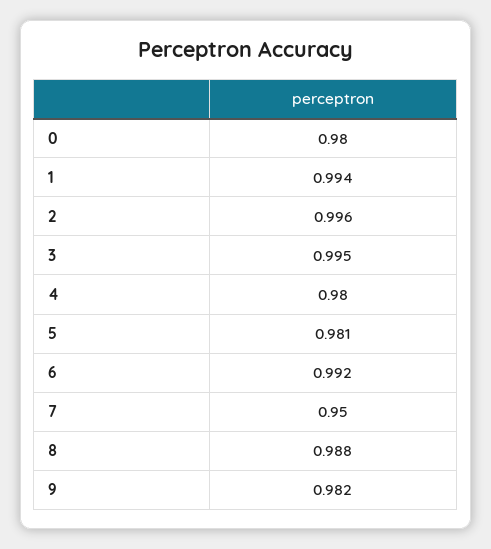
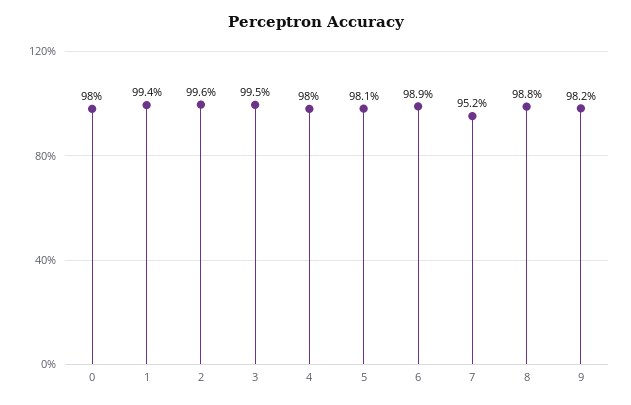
  {
    "0": 0.98,
    "1": 0.994,
    "2": 0.996,
    "3": 0.995,
    "4": 0.98,
    "5": 0.981,
-   "6": 0.992,
+   "6": 0.989,
-   "7": 0.95,
+   "7": 0.952,
    "8": 0.988,
    "9": 0.982
  }

